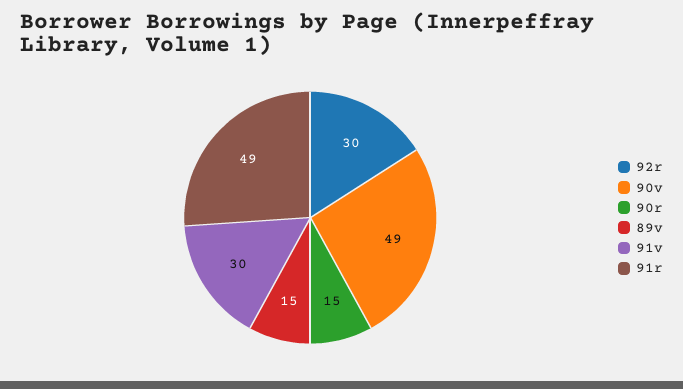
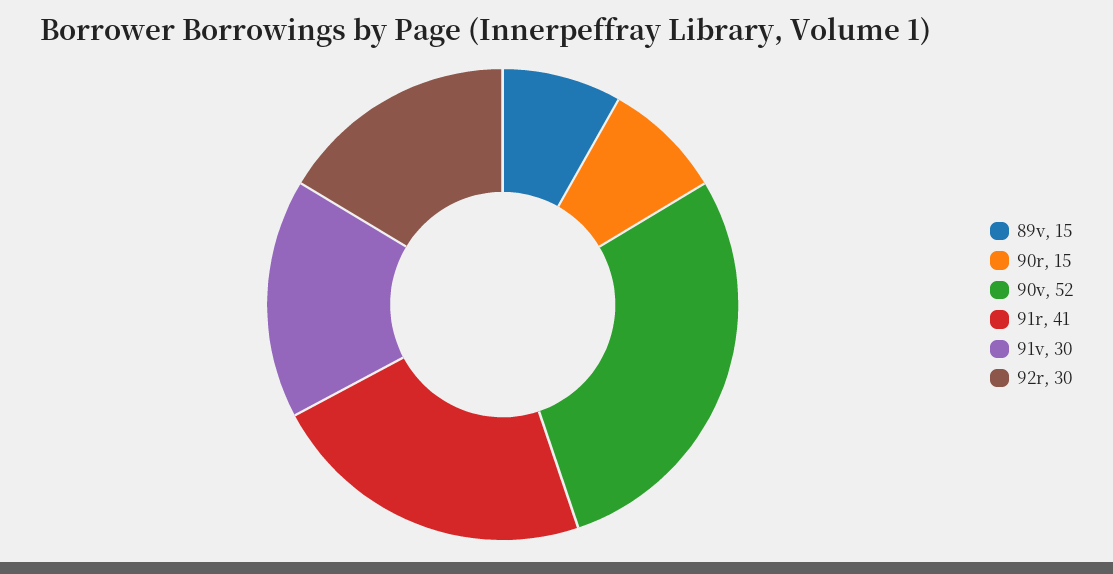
  {
    "92r": 30,
-   "90v": 49,
+   "90v": 52,
    "90r": 15,
    "89v": 15,
    "91v": 30,
-   "91r": 49
+   "91r": 41
  }

